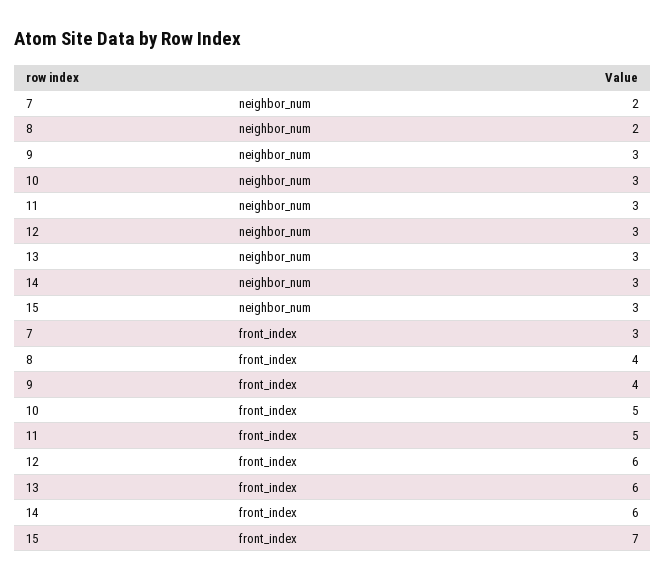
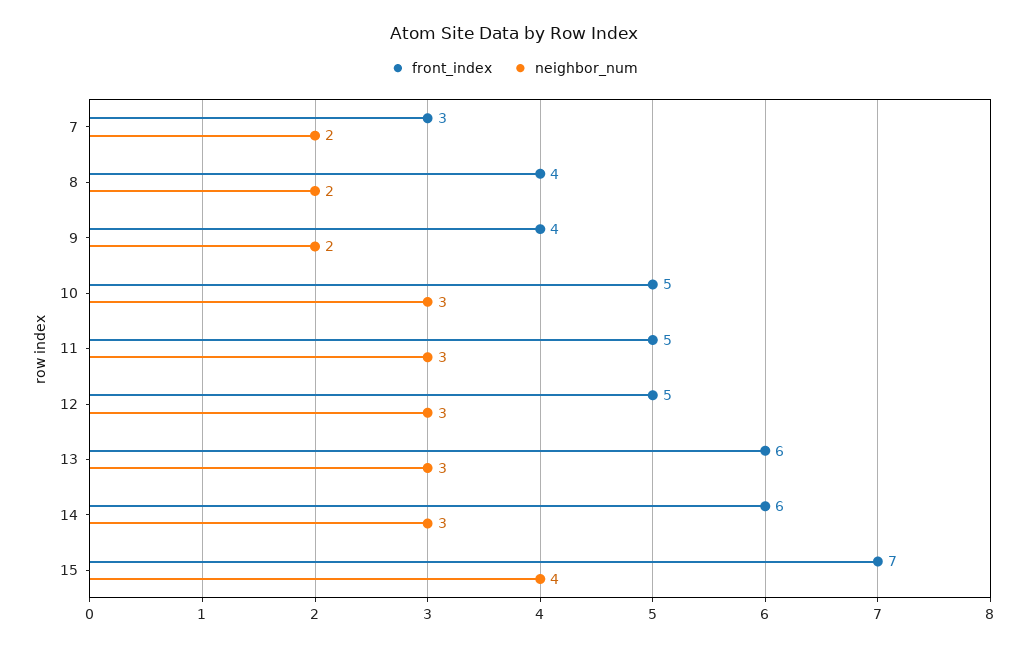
  {
    "neighbor_num": {
      "7": 2,
      "8": 2,
-     "9": 3,
+     "9": 2,
      "10": 3,
      "11": 3,
      "12": 3,
      "13": 3,
      "14": 3,
-     "15": 3
+     "15": 4
    },
    "front_index": {
      "7": 3,
      "8": 4,
      "9": 4,
      "10": 5,
      "11": 5,
-     "12": 6,
+     "12": 5,
      "13": 6,
      "14": 6,
      "15": 7
    }
  }

